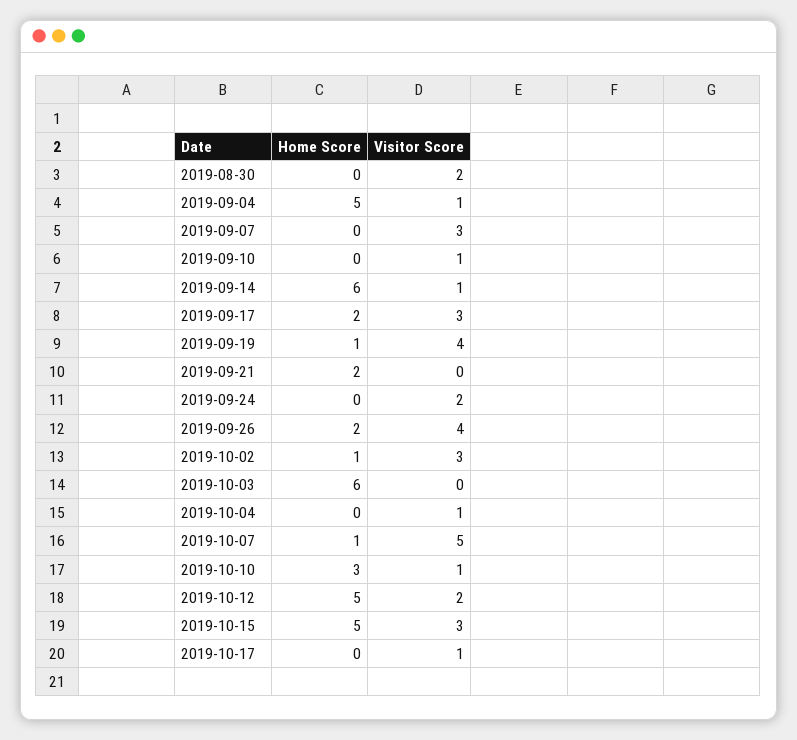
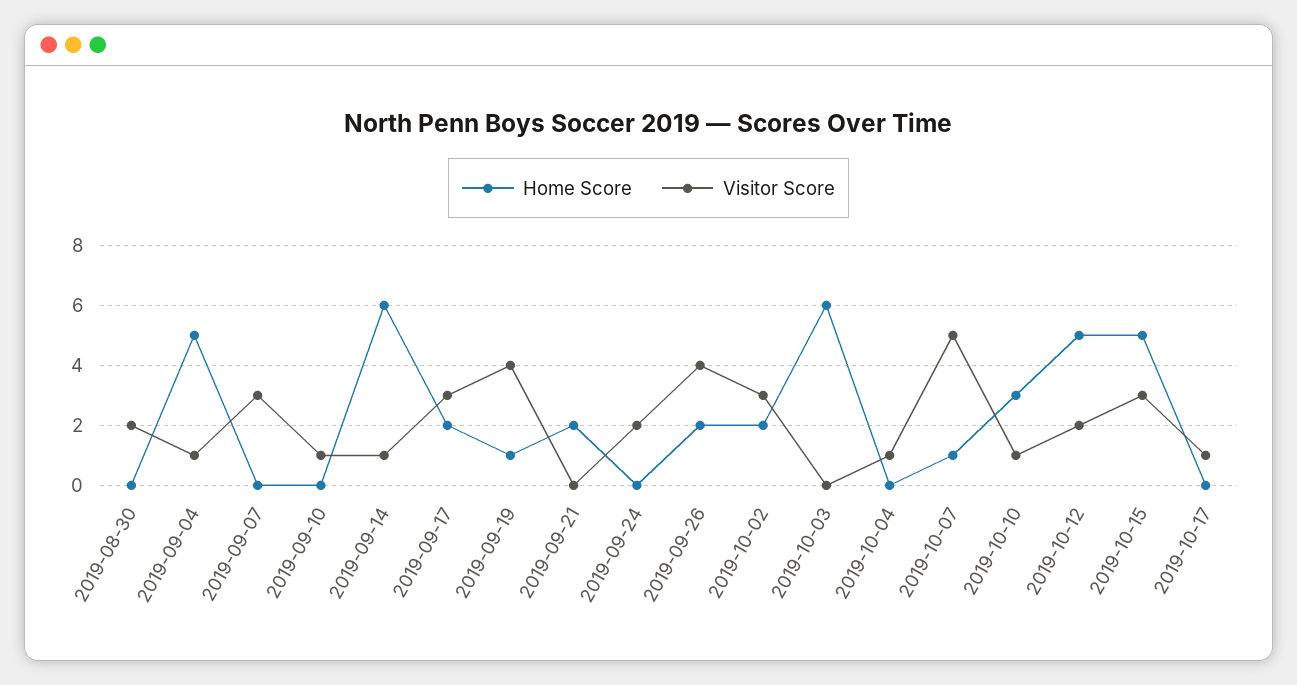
  {
    "Home Score": {
      "2019-08-30": 0,
      "2019-09-04": 5,
      "2019-09-07": 0,
      "2019-09-10": 0,
      "2019-09-14": 6,
      "2019-09-17": 2,
      "2019-09-19": 1,
      "2019-09-21": 2,
      "2019-09-24": 0,
      "2019-09-26": 2,
-     "2019-10-02": 1,
+     "2019-10-02": 2,
      "2019-10-03": 6,
      "2019-10-04": 0,
      "2019-10-07": 1,
      "2019-10-10": 3,
      "2019-10-12": 5,
      "2019-10-15": 5,
      "2019-10-17": 0
    },
    "Visitor Score": {
      "2019-08-30": 2,
      "2019-09-04": 1,
      "2019-09-07": 3,
      "2019-09-10": 1,
      "2019-09-14": 1,
      "2019-09-17": 3,
      "2019-09-19": 4,
      "2019-09-21": 0,
      "2019-09-24": 2,
      "2019-09-26": 4,
      "2019-10-02": 3,
      "2019-10-03": 0,
      "2019-10-04": 1,
      "2019-10-07": 5,
      "2019-10-10": 1,
      "2019-10-12": 2,
      "2019-10-15": 3,
      "2019-10-17": 1
    }
  }

